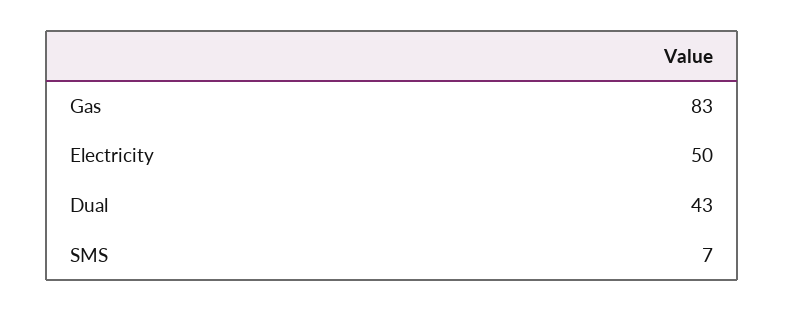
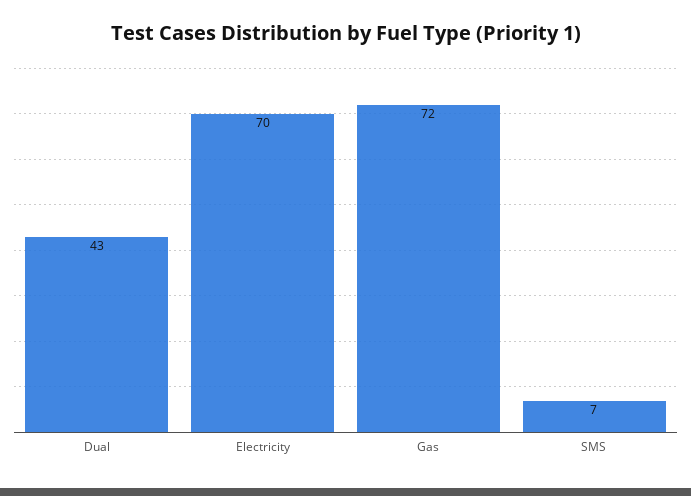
  {
-   "Gas": 83,
+   "Gas": 72,
-   "Electricity": 50,
+   "Electricity": 70,
    "Dual": 43,
    "SMS": 7
  }

